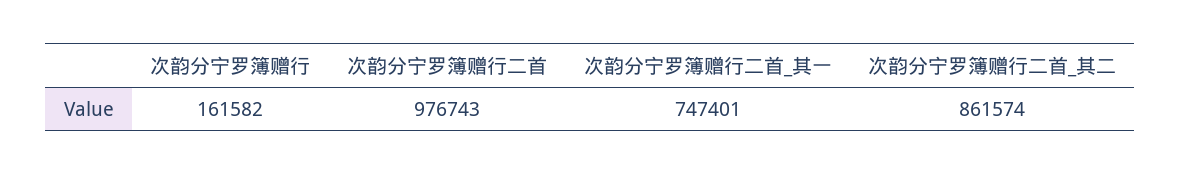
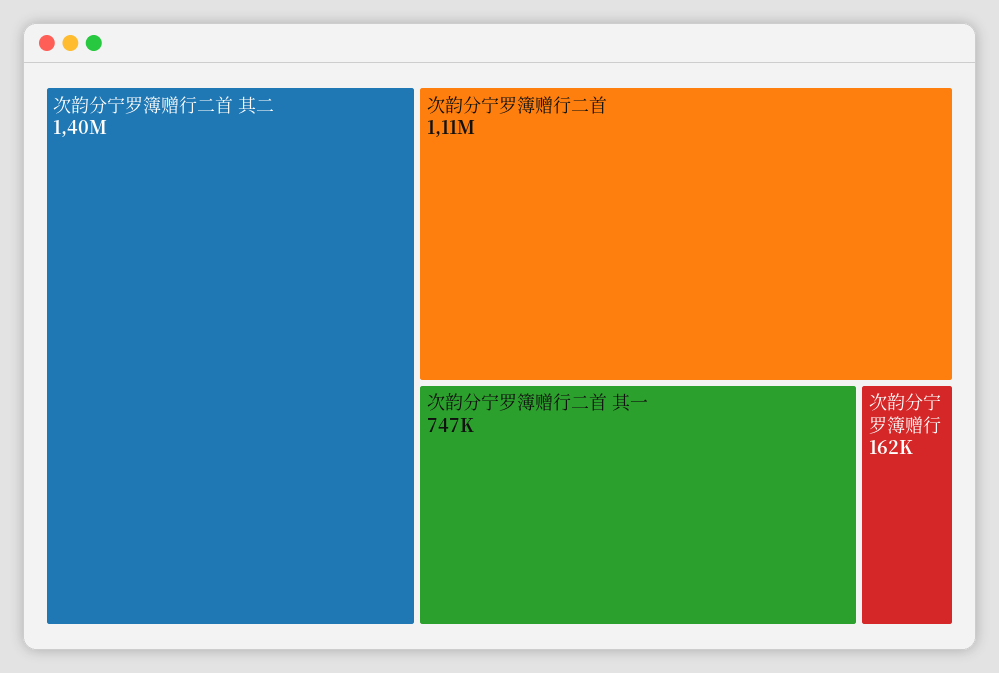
  {
    "次韵分宁罗簿赠行": 161582,
-   "次韵分宁罗簿赠行二首": 976743,
+   "次韵分宁罗簿赠行二首": 1110000,
    "次韵分宁罗簿赠行二首_其一": 747401,
-   "次韵分宁罗簿赠行二首_其二": 861574
+   "次韵分宁罗簿赠行二首_其二": 1400000
  }

